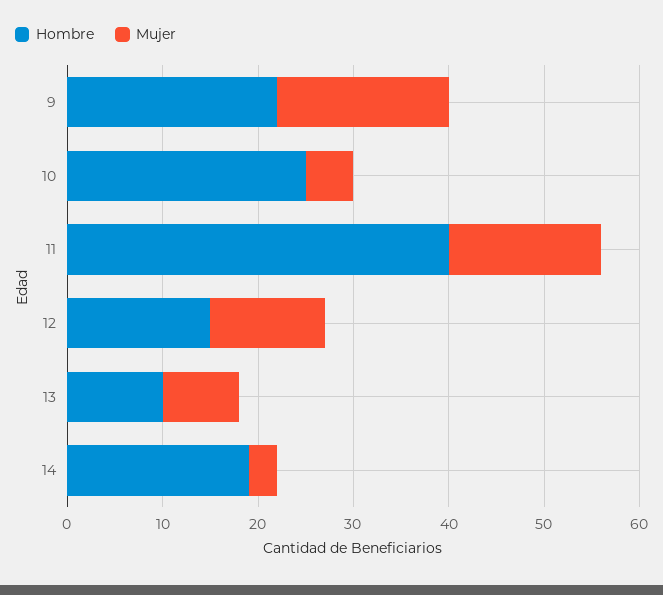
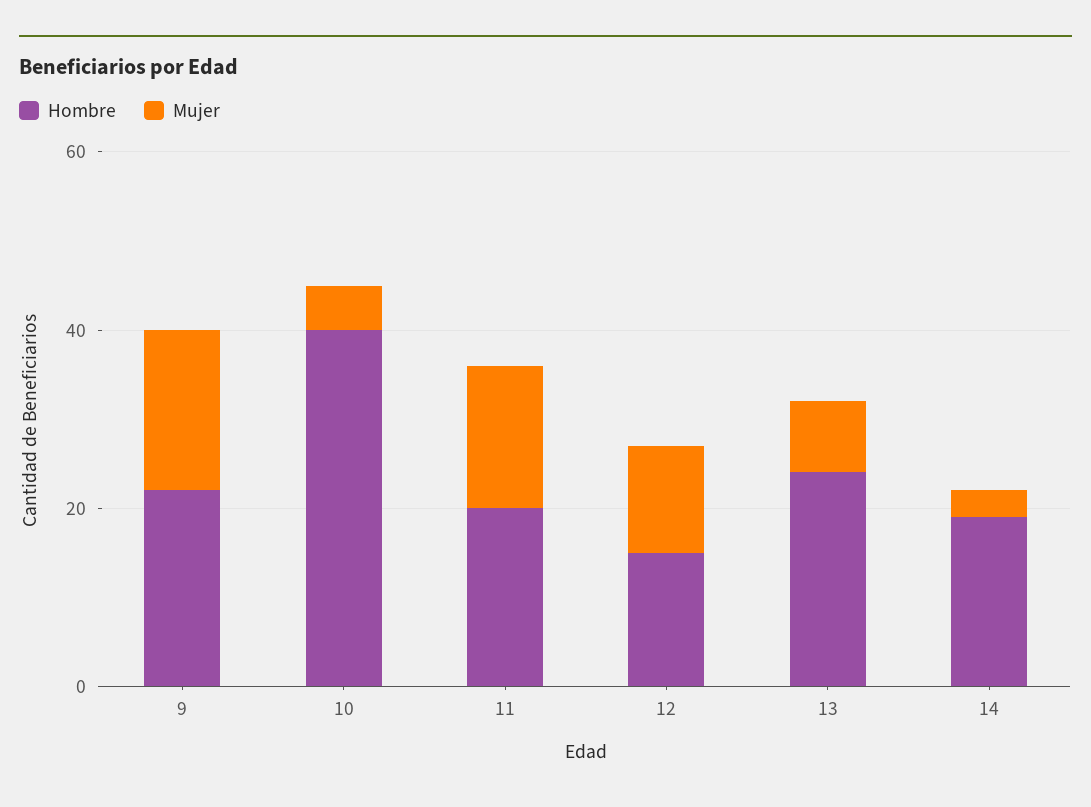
  {
    "Hombre": {
      "9": 22,
-     "10": 25,
+     "10": 40,
-     "11": 40,
+     "11": 20,
      "12": 15,
-     "13": 10,
+     "13": 25,
      "14": 19
    },
    "Mujer": {
      "9": 18,
      "10": 5,
      "11": 16,
      "12": 12,
      "13": 8,
      "14": 3
    }
  }

